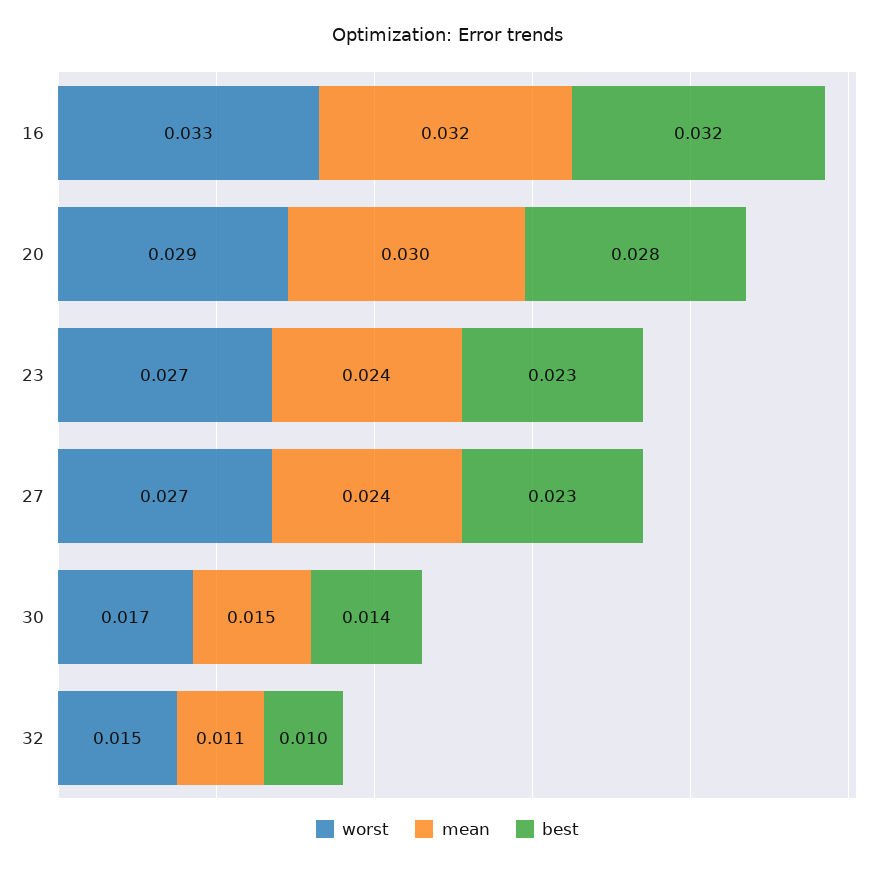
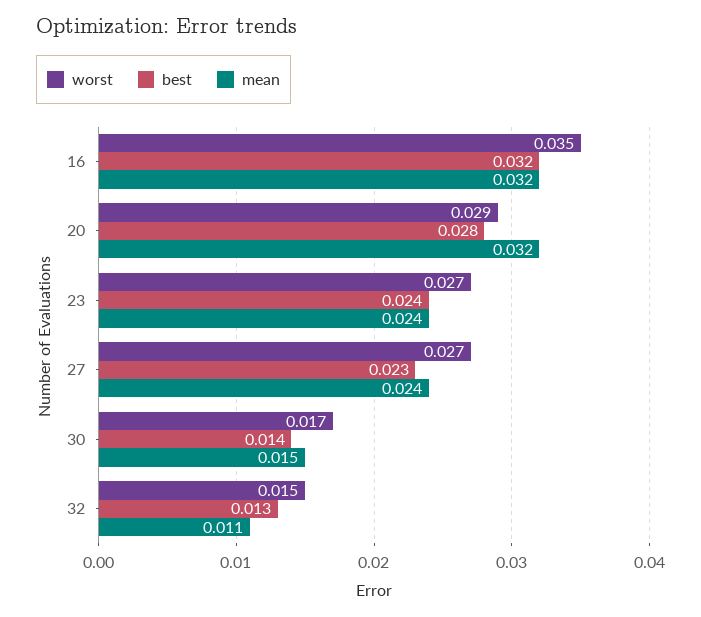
  {
    "worst": {
-     "16": 0.033,
+     "16": 0.035,
      "20": 0.029,
      "23": 0.027,
      "27": 0.027,
      "30": 0.017,
      "32": 0.015
    },
    "mean": {
      "16": 0.032,
-     "20": 0.03,
+     "20": 0.032,
      "23": 0.024,
      "27": 0.024,
      "30": 0.015,
      "32": 0.011
    },
    "best": {
      "16": 0.032,
      "20": 0.028,
-     "23": 0.023,
+     "23": 0.024,
      "27": 0.023,
      "30": 0.014,
-     "32": 0.01
+     "32": 0.013
    }
  }

